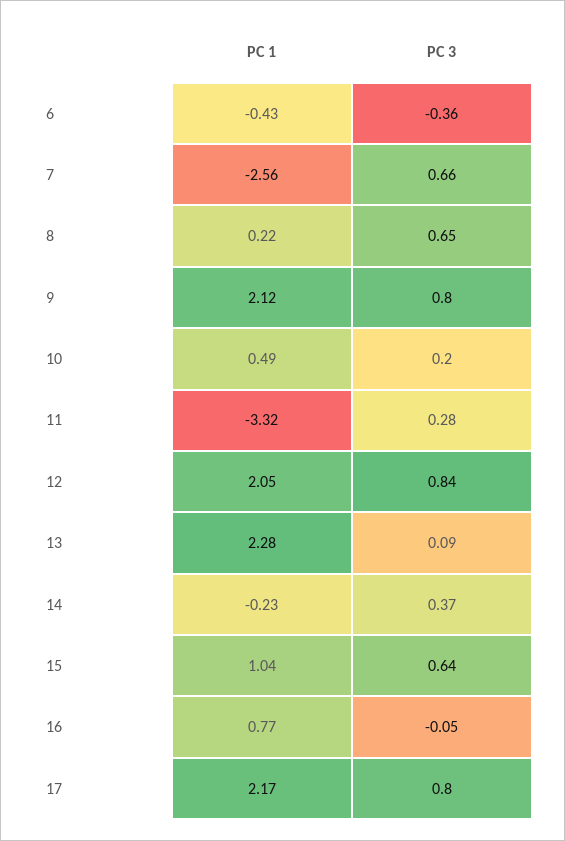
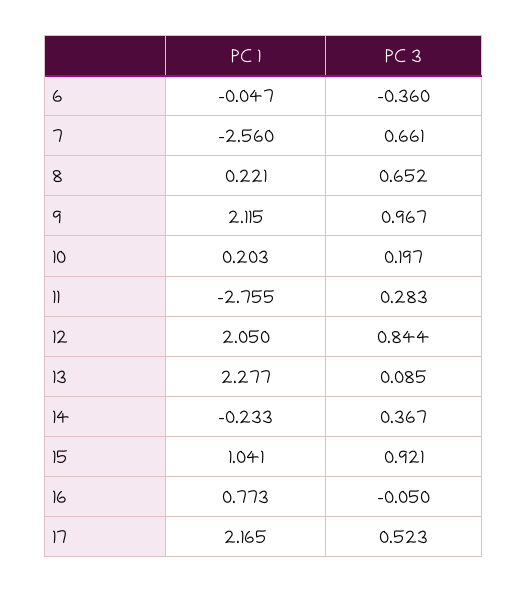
  {
    "PC 1": {
-     "6": -0.43,
+     "6": -0.047,
      "7": -2.56,
      "8": 0.221,
      "9": 2.115,
-     "10": 0.49,
+     "10": 0.203,
-     "11": -3.32,
+     "11": -2.755,
      "12": 2.05,
      "13": 2.277,
      "14": -0.233,
      "15": 1.041,
      "16": 0.773,
      "17": 2.165
    },
    "PC 3": {
      "6": -0.36,
      "7": 0.661,
      "8": 0.652,
-     "9": 0.8,
+     "9": 0.967,
      "10": 0.197,
      "11": 0.283,
      "12": 0.844,
      "13": 0.085,
      "14": 0.367,
-     "15": 0.64,
+     "15": 0.921,
      "16": -0.05,
-     "17": 0.8
+     "17": 0.523
    }
  }

